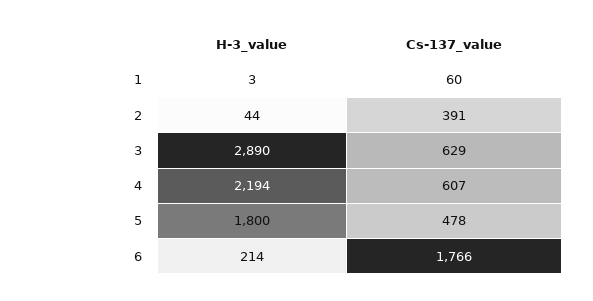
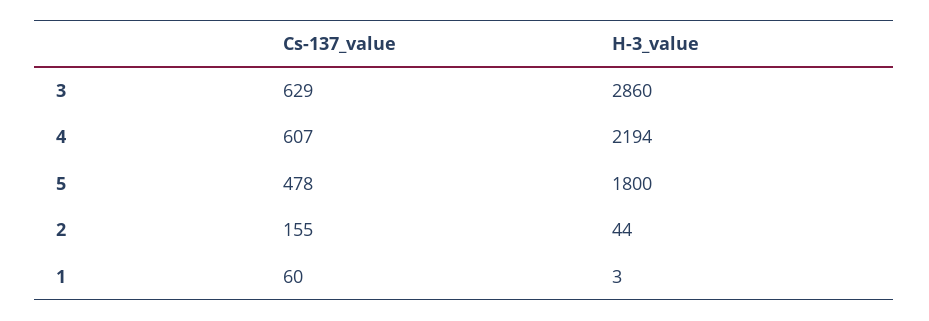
  {
    "H-3_value": {
      "1": 3,
      "2": 44,
-     "3": 2890,
+     "3": 2860,
      "4": 2194,
-     "5": 1800,
+     "5": 1800
-     "6": 214
    },
    "Cs-137_value": {
      "1": 60,
-     "2": 391,
+     "2": 155,
      "3": 629,
      "4": 607,
-     "5": 478,
+     "5": 478
-     "6": 1766
    }
  }

